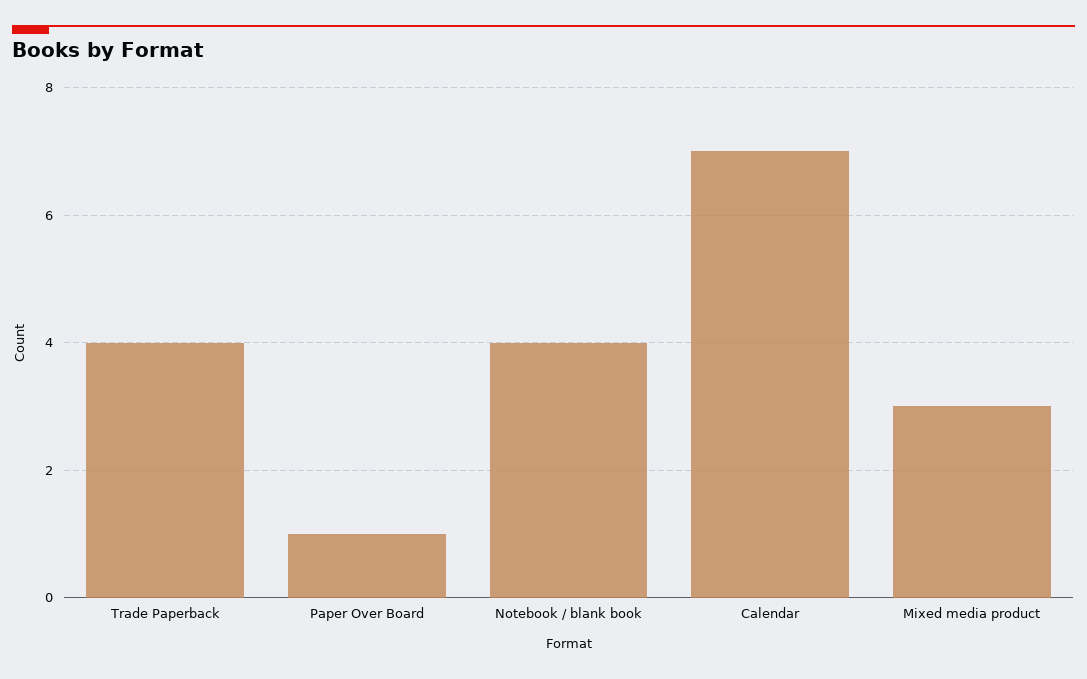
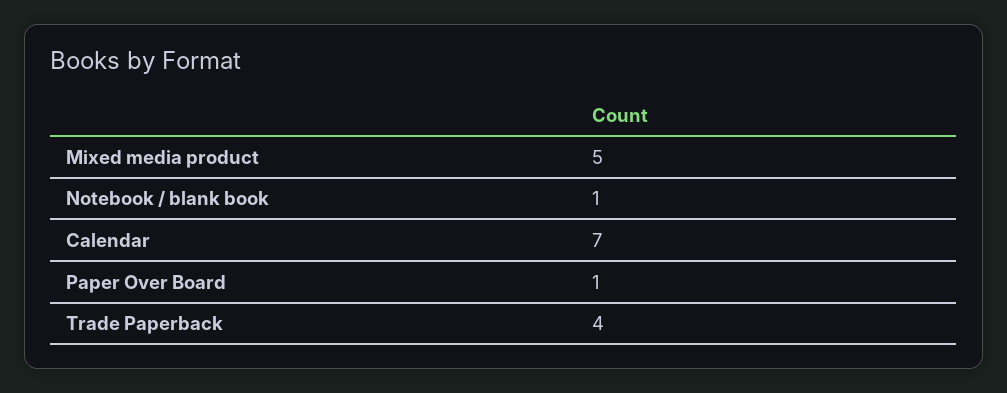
  {
    "Trade Paperback": 4,
    "Paper Over Board": 1,
-   "Notebook / blank book": 4,
+   "Notebook / blank book": 1,
    "Calendar": 7,
-   "Mixed media product": 3
+   "Mixed media product": 5
  }

